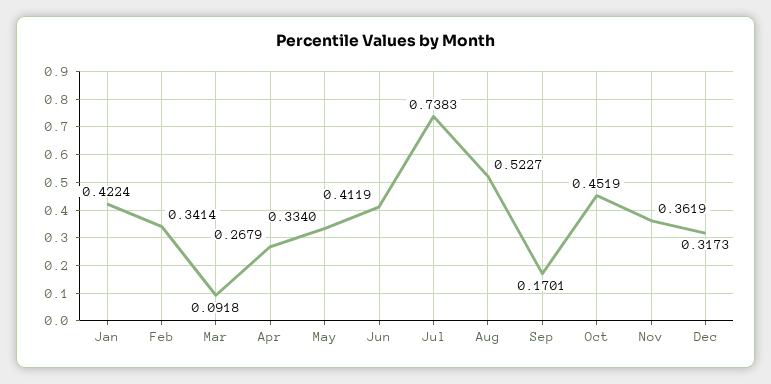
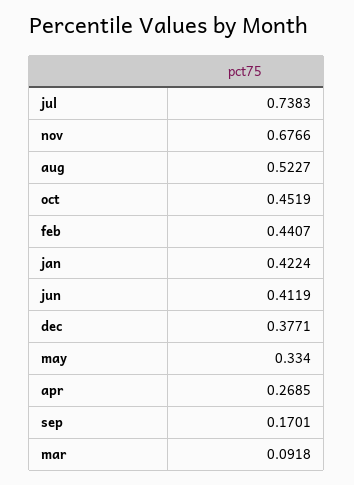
  {
    "Jan": 0.4224,
-   "Feb": 0.3414,
+   "Feb": 0.4407,
    "Mar": 0.0918,
-   "Apr": 0.2679,
+   "Apr": 0.2685,
    "May": 0.334,
    "Jun": 0.4119,
    "Jul": 0.7383,
    "Aug": 0.5227,
    "Sep": 0.1701,
    "Oct": 0.4519,
-   "Nov": 0.3619,
+   "Nov": 0.6766,
-   "Dec": 0.3173
+   "Dec": 0.3771
  }

